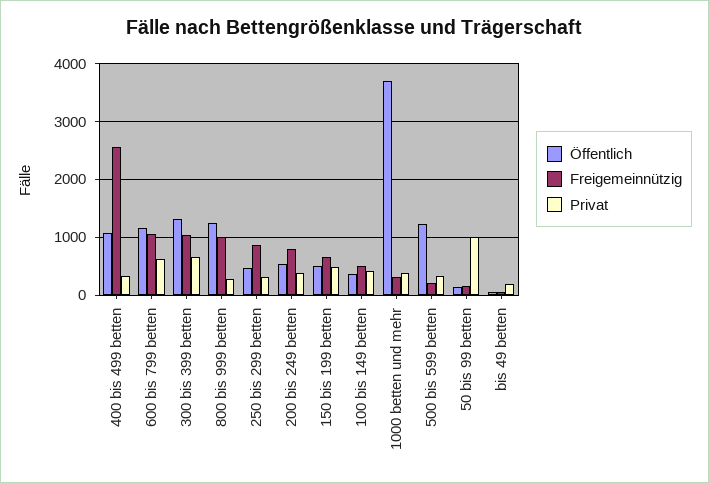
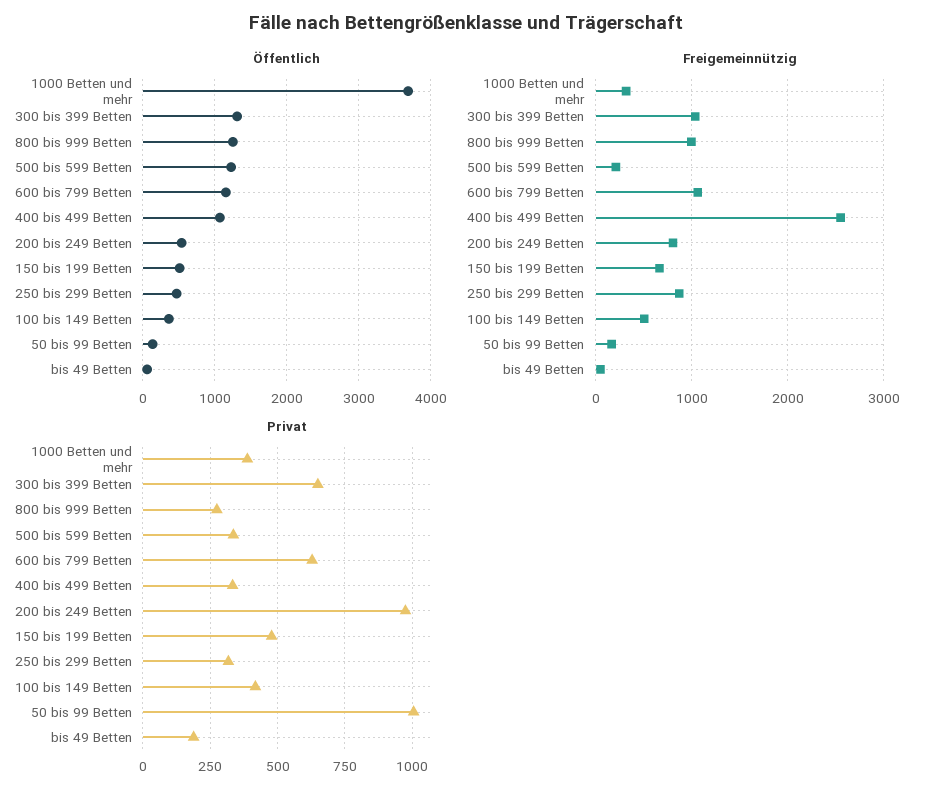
  {
    "Öffentlich": {
      "400 bis 499 betten": 1100,
      "600 bis 799 betten": 1200,
      "300 bis 399 betten": 1300,
      "800 bis 999 betten": 1300,
      "250 bis 299 betten": 500,
      "200 bis 249 betten": 500,
      "150 bis 199 betten": 500,
      "100 bis 149 betten": 400,
      "1000 betten und mehr": 3700,
      "500 bis 599 betten": 1200,
      "50 bis 99 betten": 100,
      "bis 49 betten": 100
    },
    "Freigemeinnützig": {
      "400 bis 499 betten": 2600,
      "600 bis 799 betten": 1100,
      "300 bis 399 betten": 1000,
      "800 bis 999 betten": 1000,
      "250 bis 299 betten": 900,
      "200 bis 249 betten": 800,
      "150 bis 199 betten": 700,
      "100 bis 149 betten": 500,
      "1000 betten und mehr": 300,
      "500 bis 599 betten": 200,
      "50 bis 99 betten": 200,
      "bis 49 betten": 0
    },
    "Privat": {
      "400 bis 499 betten": 325,
      "600 bis 799 betten": 625,
      "300 bis 399 betten": 650,
      "800 bis 999 betten": 275,
      "250 bis 299 betten": 325,
-     "200 bis 249 betten": 400,
+     "200 bis 249 betten": 975,
      "150 bis 199 betten": 475,
      "100 bis 149 betten": 425,
      "1000 betten und mehr": 400,
      "500 bis 599 betten": 325,
      "50 bis 99 betten": 1000,
      "bis 49 betten": 200
    }
  }

